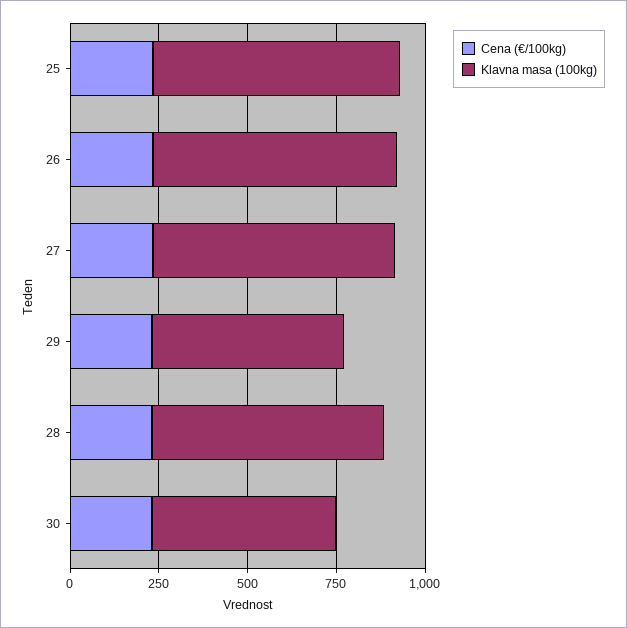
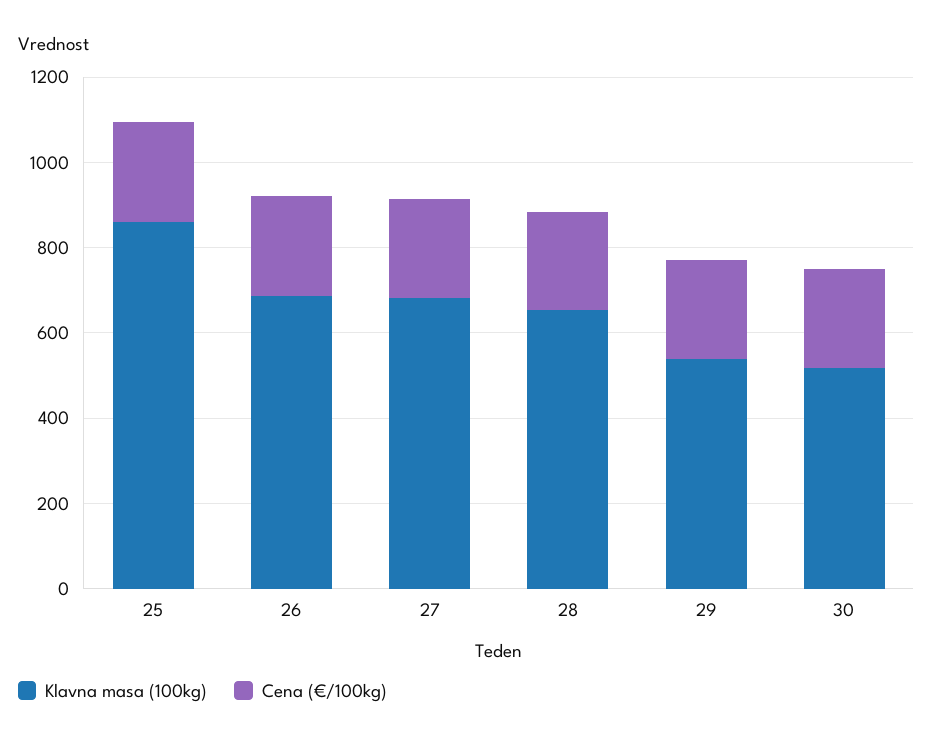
  {
    "Cena (€/100kg)": {
      "25": 250,
      "26": 250,
      "27": 250,
      "29": 250,
      "28": 250,
      "30": 250
    },
    "Klavna masa (100kg)": {
-     "25": 700,
+     "25": 850,
      "26": 700,
      "27": 700,
      "29": 550,
      "28": 650,
      "30": 500
    }
  }

